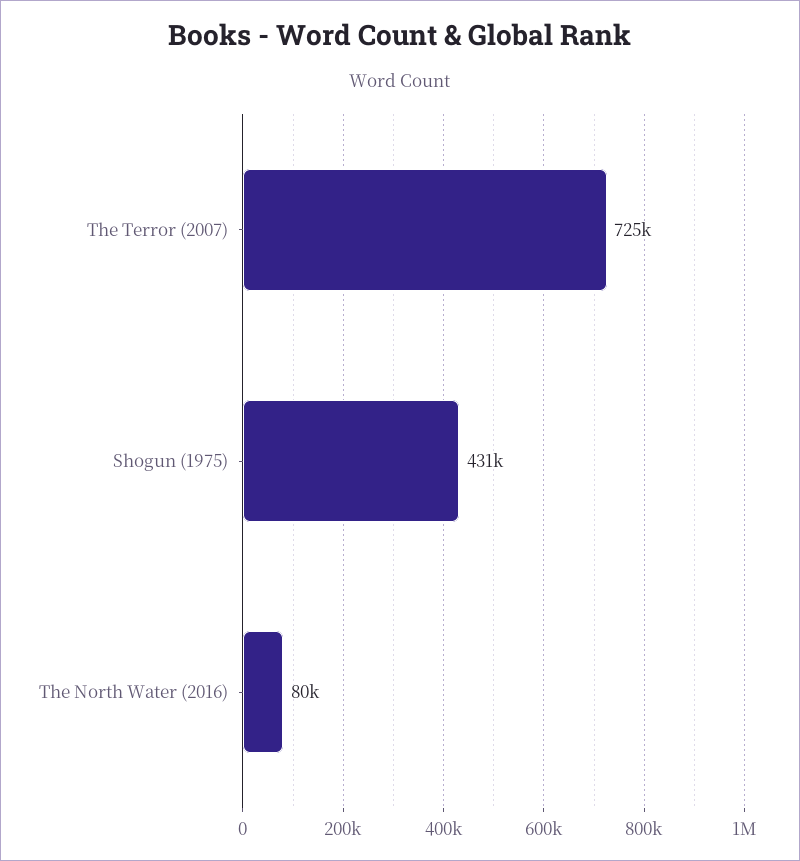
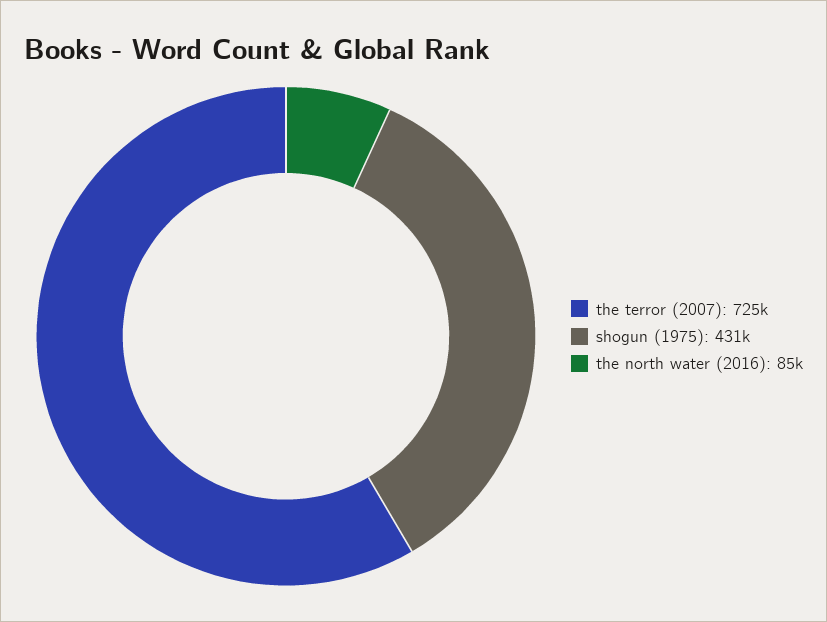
  {
    "The Terror (2007)": 725000,
    "Shogun (1975)": 431000,
-   "The North Water (2016)": 80000
+   "The North Water (2016)": 85000
  }

